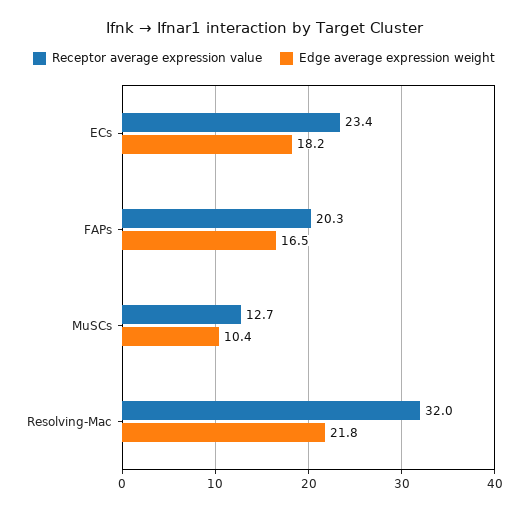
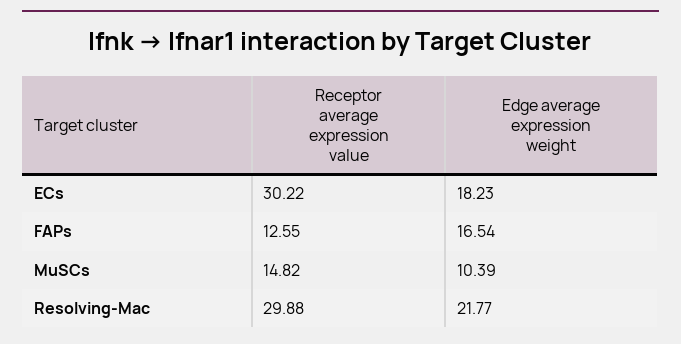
  {
    "Receptor average expression value": {
-     "ECs": 23.4,
+     "ECs": 30.22,
-     "FAPs": 20.3,
+     "FAPs": 12.55,
-     "MuSCs": 12.7,
+     "MuSCs": 14.82,
-     "Resolving-Mac": 32
+     "Resolving-Mac": 29.88
    },
    "Edge average expression weight": {
      "ECs": 18.23,
      "FAPs": 16.54,
      "MuSCs": 10.39,
      "Resolving-Mac": 21.77
    }
  }

